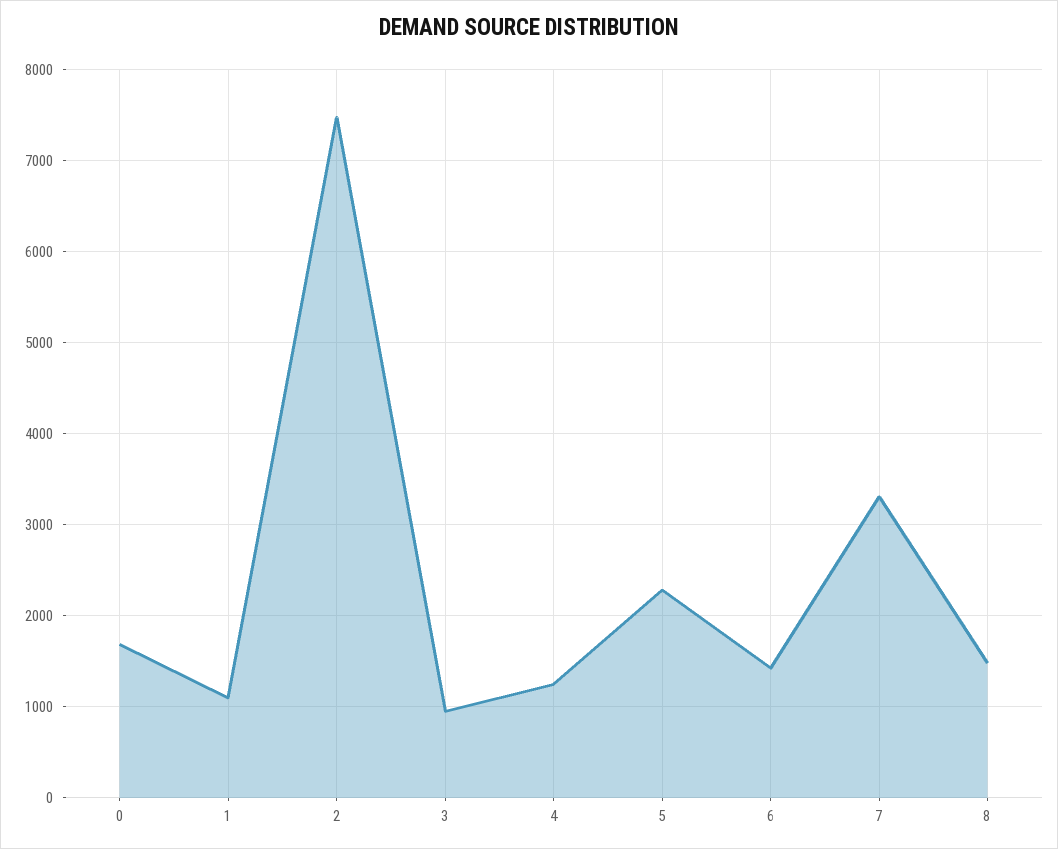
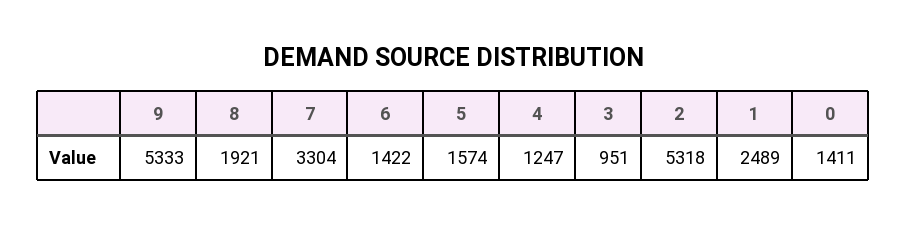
  {
-   "0": 1700,
+   "0": 1411,
-   "1": 1100,
+   "1": 2489,
-   "2": 7500,
+   "2": 5318,
    "3": 951,
    "4": 1247,
-   "5": 2300,
+   "5": 1574,
    "6": 1422,
    "7": 3304,
-   "8": 1500
+   "8": 1921,
+   "9": 5333
  }

